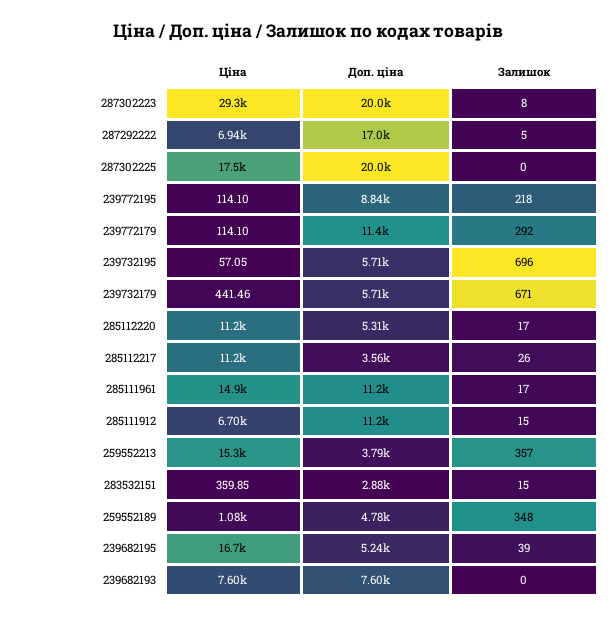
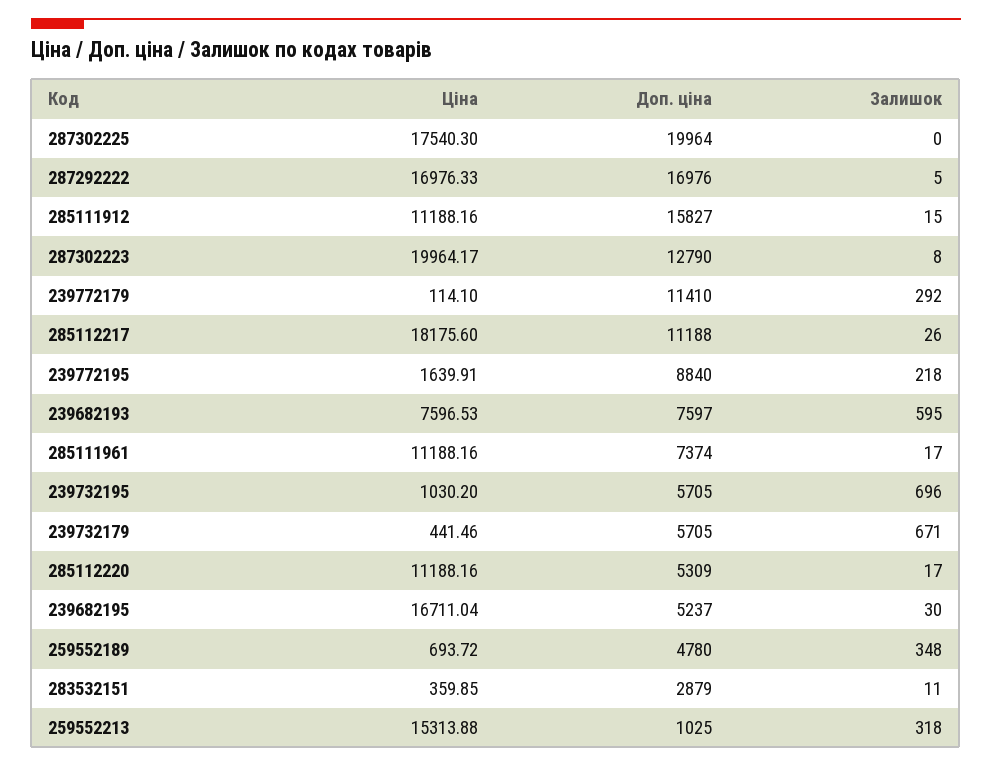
  {
    "Ціна": {
-     "287302223": 29300,
+     "287302223": 19964.17,
-     "287292222": 6940,
+     "287292222": 16976.33,
      "287302225": 17540.3,
-     "239772195": 114.1,
+     "239772195": 1639.91,
      "239772179": 114.1,
-     "239732195": 57.05,
+     "239732195": 1030.2,
      "239732179": 441.46,
      "285112220": 11188.16,
-     "285112217": 11200,
+     "285112217": 18175.6,
-     "285111961": 14900,
+     "285111961": 11188.16,
-     "285111912": 6700,
+     "285111912": 11188.16,
      "259552213": 15313.88,
      "283532151": 359.85,
-     "259552189": 1080,
+     "259552189": 693.72,
      "239682195": 16711.04,
      "239682193": 7596.53
    },
    "Доп. ціна": {
-     "287302223": 20000,
+     "287302223": 12790,
      "287292222": 16976,
      "287302225": 19964,
      "239772195": 8840,
      "239772179": 11410,
      "239732195": 5705,
      "239732179": 5705,
      "285112220": 5309,
-     "285112217": 3560,
+     "285112217": 11188,
-     "285111961": 11200,
+     "285111961": 7374,
-     "285111912": 11200,
+     "285111912": 15827,
-     "259552213": 3790,
+     "259552213": 1025,
      "283532151": 2879,
      "259552189": 4780,
      "239682195": 5237,
      "239682193": 7597
    },
    "Залишок": {
      "287302223": 8,
      "287292222": 5,
      "287302225": 0,
      "239772195": 218,
      "239772179": 292,
      "239732195": 696,
      "239732179": 671,
      "285112220": 17,
      "285112217": 26,
      "285111961": 17,
      "285111912": 15,
-     "259552213": 357,
+     "259552213": 318,
-     "283532151": 15,
+     "283532151": 11,
      "259552189": 348,
-     "239682195": 39,
+     "239682195": 30,
-     "239682193": 0
+     "239682193": 595
    }
  }

